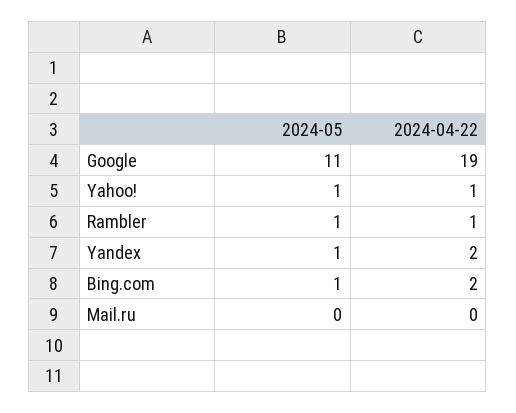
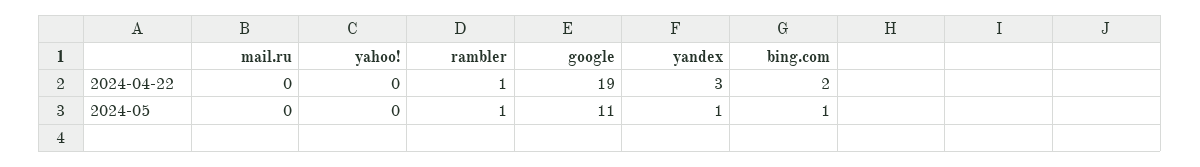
  {
    "2024-05": {
      "Google": 11,
-     "Yahoo!": 1,
+     "Yahoo!": 0,
      "Rambler": 1,
      "Yandex": 1,
      "Bing.com": 1,
      "Mail.ru": 0
    },
    "2024-04-22": {
      "Google": 19,
-     "Yahoo!": 1,
+     "Yahoo!": 0,
      "Rambler": 1,
-     "Yandex": 2,
+     "Yandex": 3,
      "Bing.com": 2,
      "Mail.ru": 0
    }
  }

